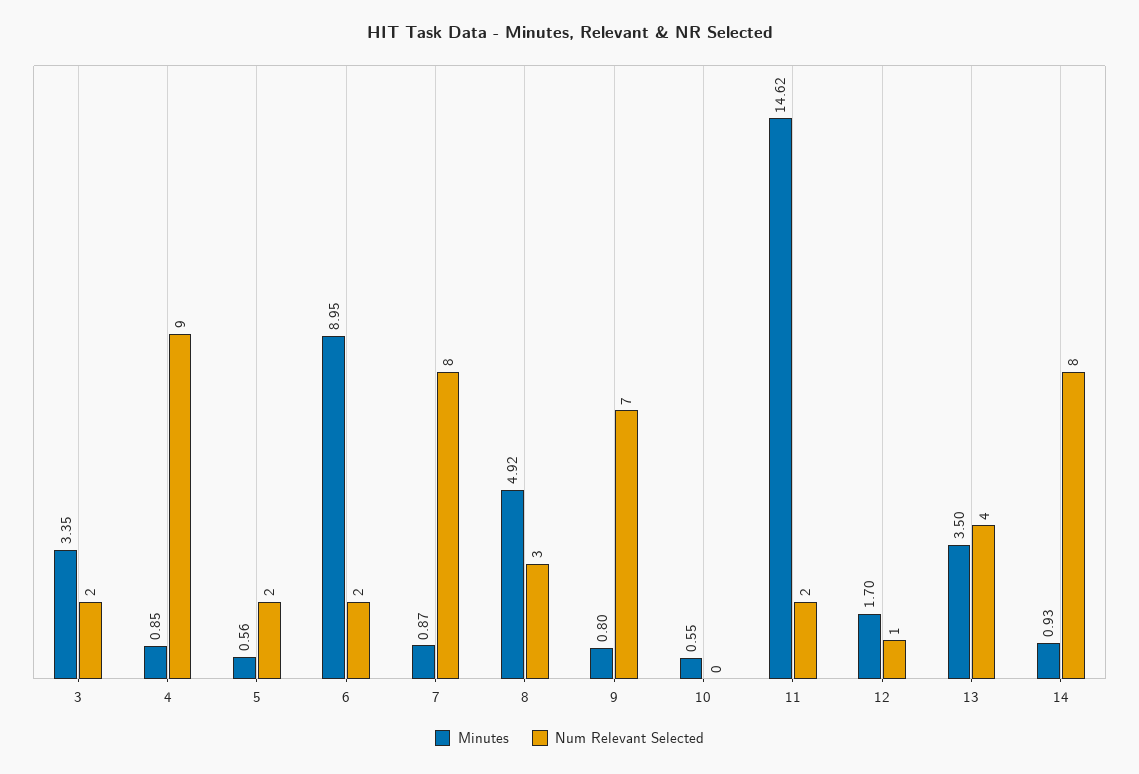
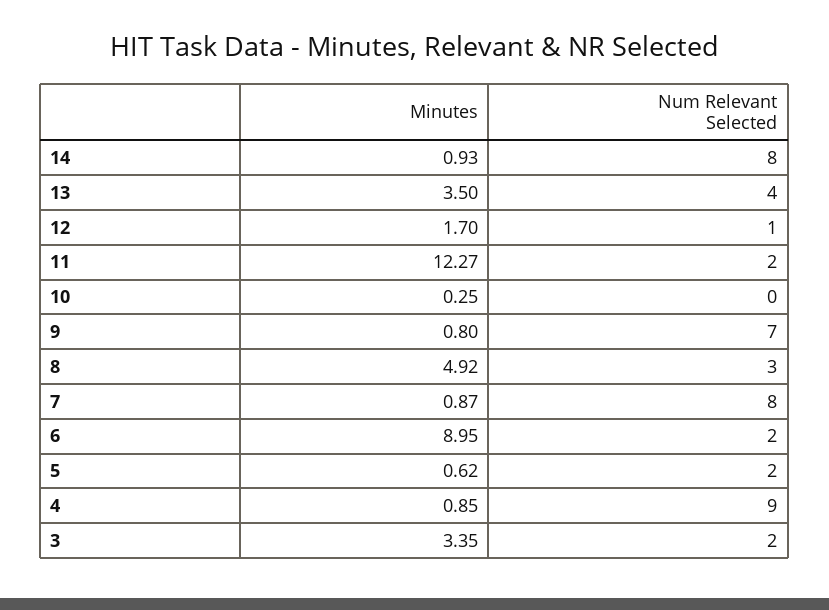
  {
    "Minutes": {
      "3": 3.35,
      "4": 0.85,
-     "5": 0.56,
+     "5": 0.62,
      "6": 8.95,
      "7": 0.87,
      "8": 4.92,
      "9": 0.8,
-     "10": 0.55,
+     "10": 0.25,
-     "11": 14.62,
+     "11": 12.27,
      "12": 1.7,
      "13": 3.5,
      "14": 0.93
    },
    "Num Relevant Selected": {
      "3": 2,
      "4": 9,
      "5": 2,
      "6": 2,
      "7": 8,
      "8": 3,
      "9": 7,
      "10": 0,
      "11": 2,
      "12": 1,
      "13": 4,
      "14": 8
    }
  }

